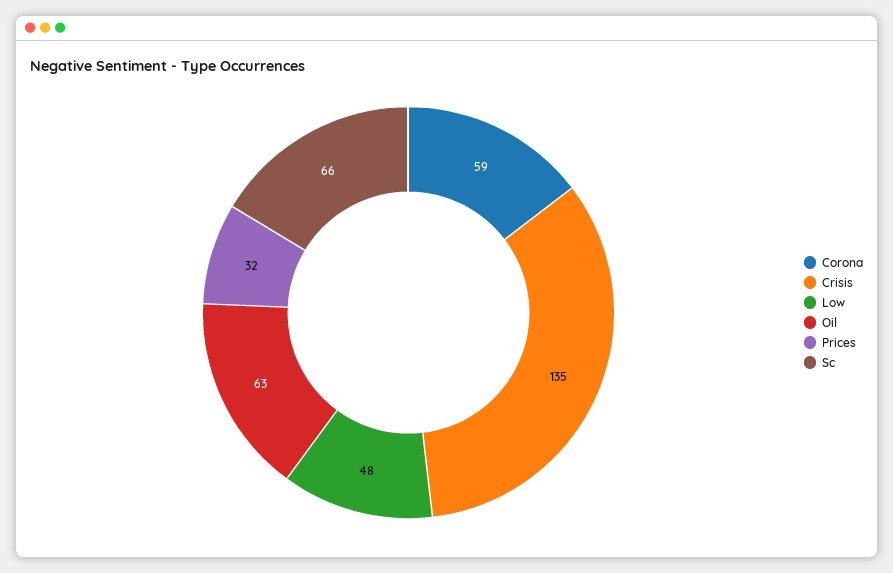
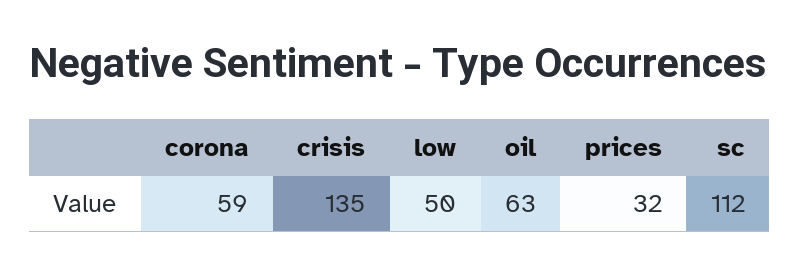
  {
    "Corona": 59,
    "Crisis": 135,
-   "Low": 48,
+   "Low": 50,
    "Oil": 63,
    "Prices": 32,
-   "Sc": 66
+   "Sc": 112
  }

